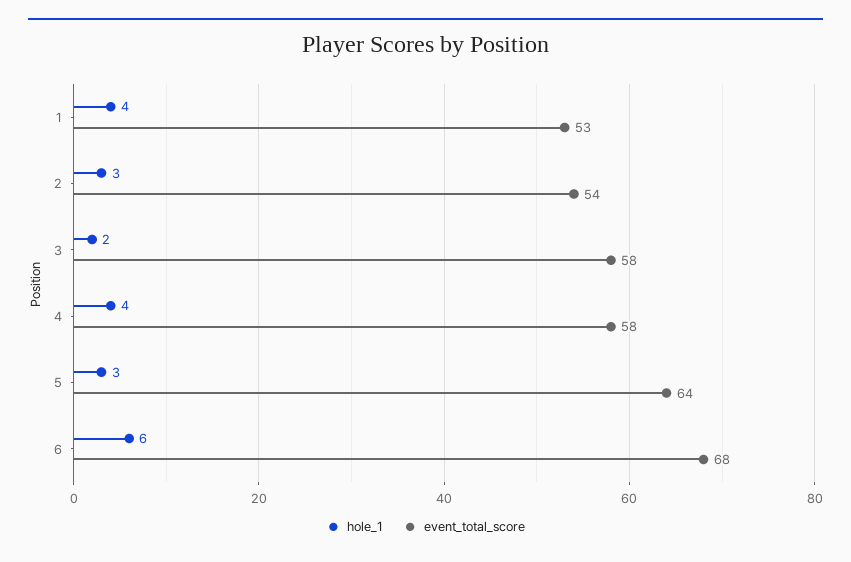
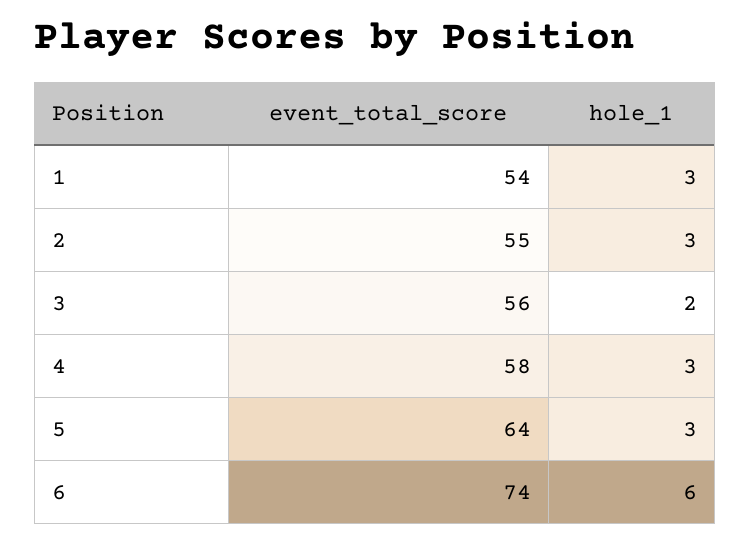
  {
    "hole_1": {
-     "1": 4,
+     "1": 3,
      "2": 3,
      "3": 2,
-     "4": 4,
+     "4": 3,
      "5": 3,
      "6": 6
    },
    "event_total_score": {
-     "1": 53,
+     "1": 54,
-     "2": 54,
+     "2": 55,
-     "3": 58,
+     "3": 56,
      "4": 58,
      "5": 64,
-     "6": 68
+     "6": 74
    }
  }

